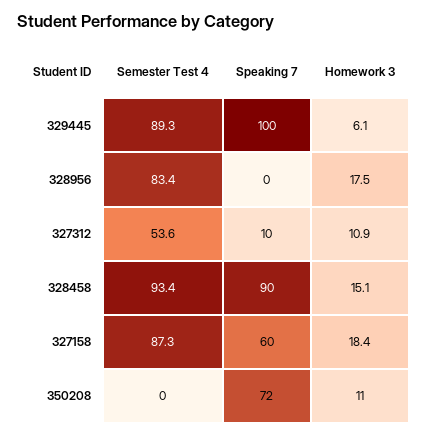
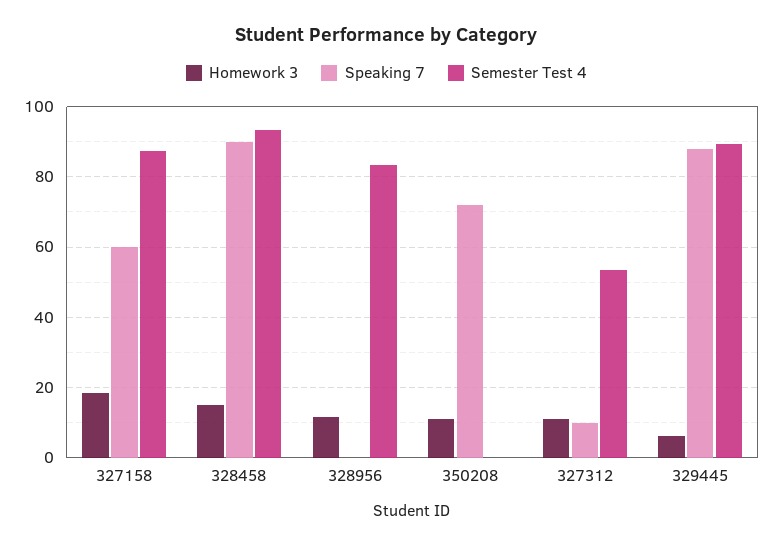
  {
    "Semester Test 4": {
      "329445": 89.3,
      "328956": 83.4,
      "327312": 53.6,
      "328458": 93.4,
      "327158": 87.3,
      "350208": 0
    },
    "Speaking 7": {
-     "329445": 100,
+     "329445": 88,
      "328956": 0,
      "327312": 10,
      "328458": 90,
      "327158": 60,
      "350208": 72
    },
    "Homework 3": {
      "329445": 6.1,
-     "328956": 17.5,
+     "328956": 12,
      "327312": 10.9,
      "328458": 15.1,
      "327158": 18.4,
      "350208": 11
    }
  }

